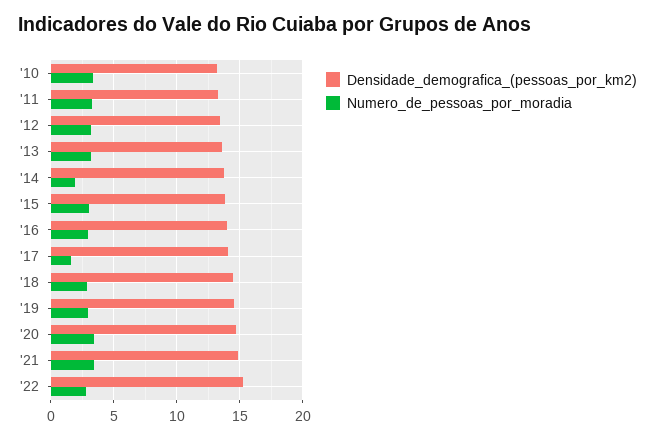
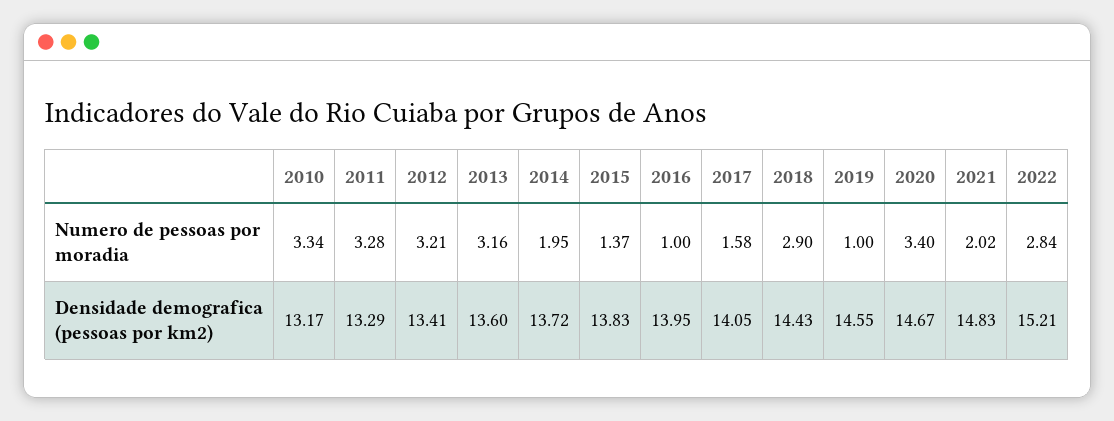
  {
    "Densidade_demografica_(pessoas_por_km2)": {
      "'10": 13.17,
      "'11": 13.29,
      "'12": 13.41,
      "'13": 13.6,
      "'14": 13.72,
      "'15": 13.83,
      "'16": 13.95,
      "'17": 14.05,
      "'18": 14.43,
      "'19": 14.55,
      "'20": 14.67,
      "'21": 14.83,
      "'22": 15.21
    },
    "Numero_de_pessoas_por_moradia": {
      "'10": 3.34,
      "'11": 3.28,
      "'12": 3.21,
      "'13": 3.16,
      "'14": 1.95,
-     "'15": 3,
+     "'15": 1.37,
-     "'16": 3,
+     "'16": 1,
      "'17": 1.58,
      "'18": 2.9,
-     "'19": 3,
+     "'19": 1,
      "'20": 3.4,
-     "'21": 3.5,
+     "'21": 2.02,
      "'22": 2.84
    }
  }

